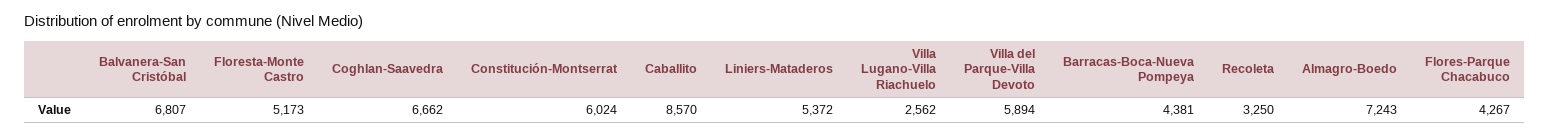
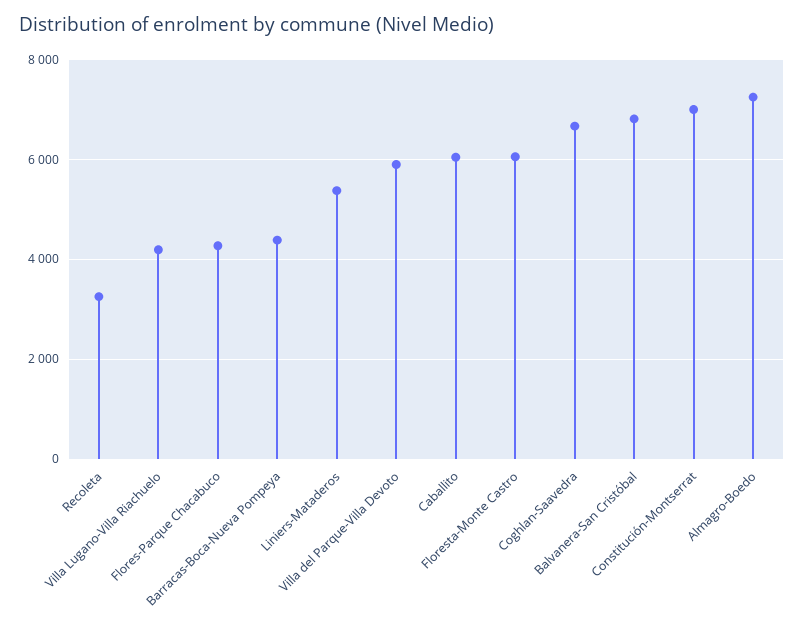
  {
    "Balvanera-San Cristóbal": 6807,
-   "Floresta-Monte Castro": 5173,
+   "Floresta-Monte Castro": 6000,
    "Coghlan-Saavedra": 6662,
-   "Constitución-Montserrat": 6024,
+   "Constitución-Montserrat": 7000,
-   "Caballito": 8570,
+   "Caballito": 6000,
    "Liniers-Mataderos": 5372,
-   "Villa Lugano-Villa Riachuelo": 2562,
+   "Villa Lugano-Villa Riachuelo": 4200,
    "Villa del Parque-Villa Devoto": 5894,
    "Barracas-Boca-Nueva Pompeya": 4381,
    "Recoleta": 3250,
    "Almagro-Boedo": 7243,
    "Flores-Parque Chacabuco": 4267
  }

